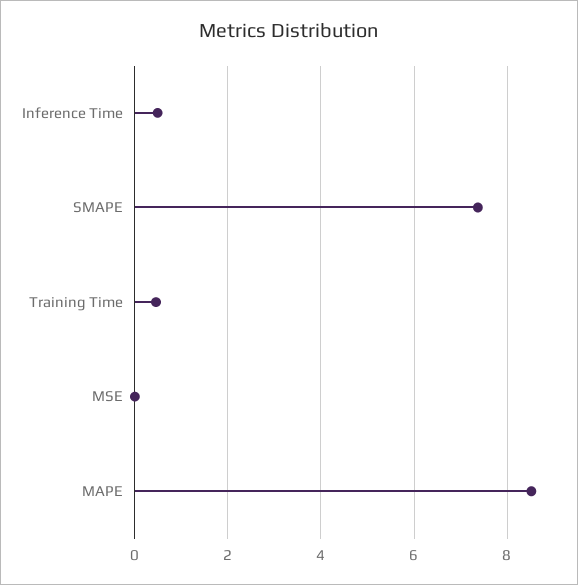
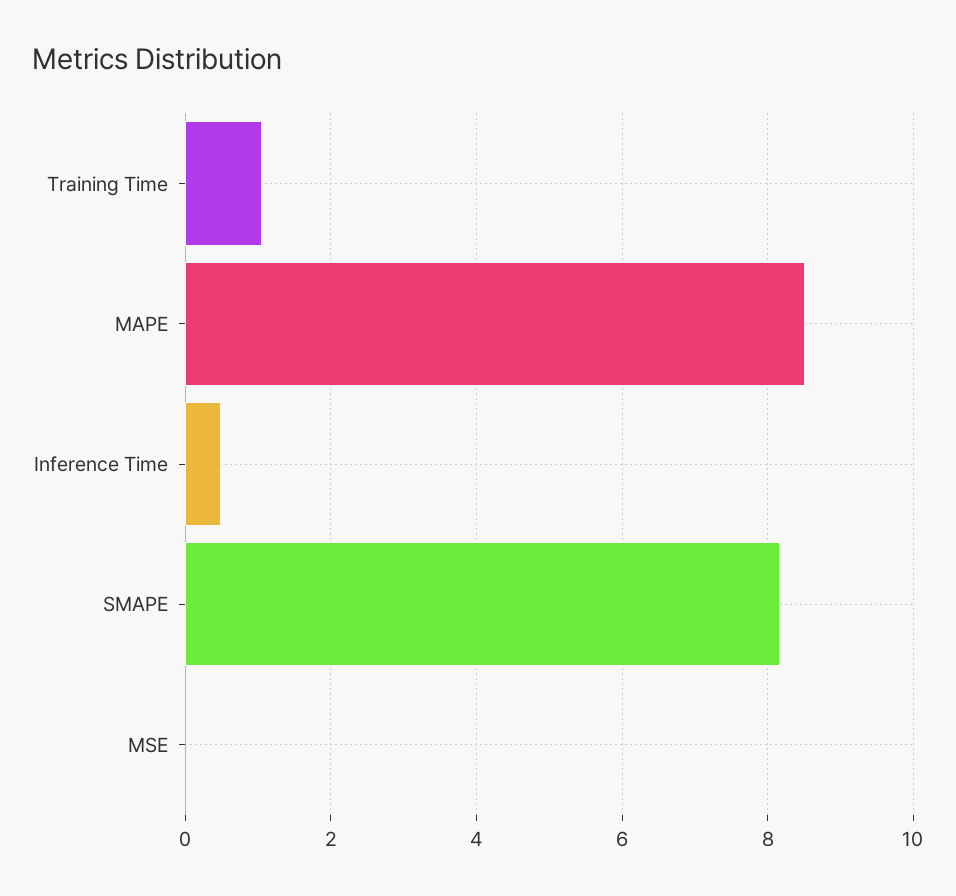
  {
    "Inference Time": 0.4,
-   "SMAPE": 7.4,
+   "SMAPE": 8.2,
-   "Training Time": 0.4,
+   "Training Time": 1,
    "MSE": 0,
    "MAPE": 8.6
  }

